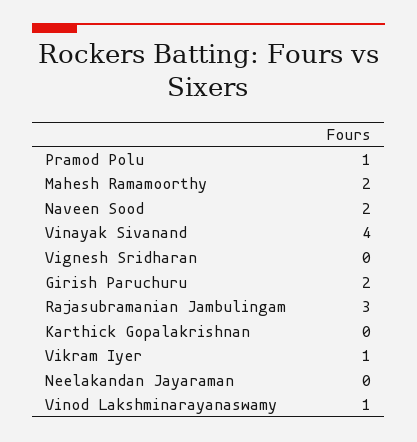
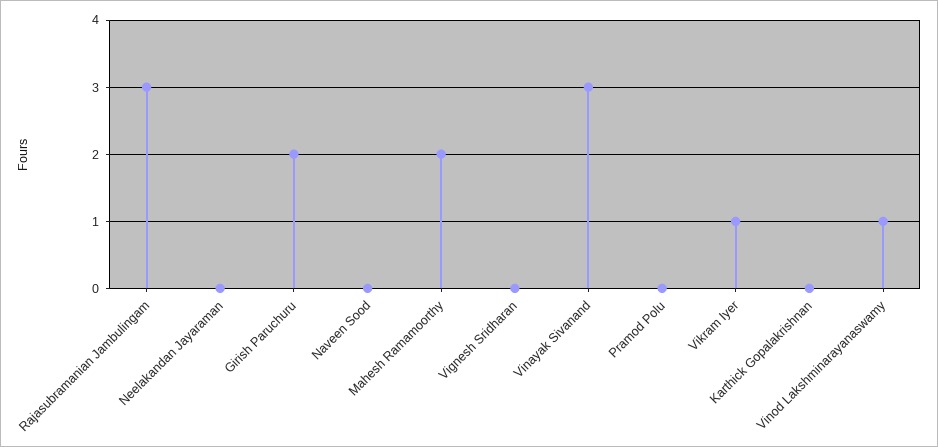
  {
-   "Pramod Polu": 1,
+   "Pramod Polu": 0,
    "Mahesh Ramamoorthy": 2,
-   "Naveen Sood": 2,
+   "Naveen Sood": 0,
-   "Vinayak Sivanand": 4,
+   "Vinayak Sivanand": 3,
    "Vignesh Sridharan": 0,
    "Girish Paruchuru": 2,
    "Rajasubramanian Jambulingam": 3,
    "Karthick Gopalakrishnan": 0,
    "Vikram Iyer": 1,
    "Neelakandan Jayaraman": 0,
    "Vinod Lakshminarayanaswamy": 1
  }

